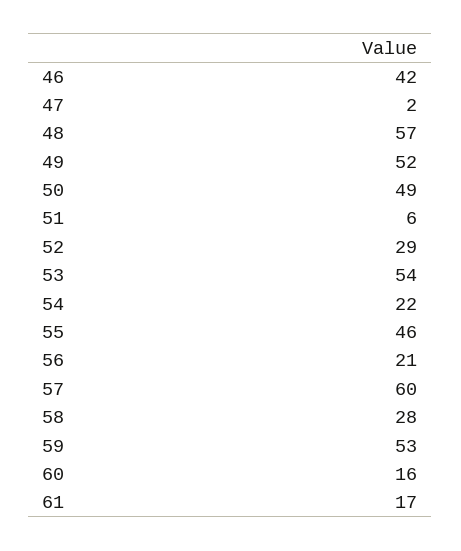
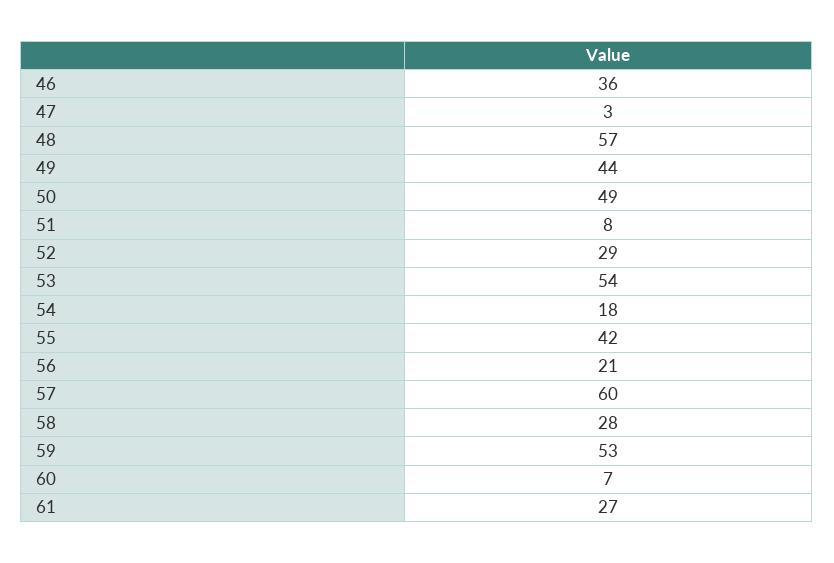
  {
-   "46": 42,
+   "46": 36,
-   "47": 2,
+   "47": 3,
    "48": 57,
-   "49": 52,
+   "49": 44,
    "50": 49,
-   "51": 6,
+   "51": 8,
    "52": 29,
    "53": 54,
-   "54": 22,
+   "54": 18,
-   "55": 46,
+   "55": 42,
    "56": 21,
    "57": 60,
    "58": 28,
    "59": 53,
-   "60": 16,
+   "60": 7,
-   "61": 17
+   "61": 27
  }

